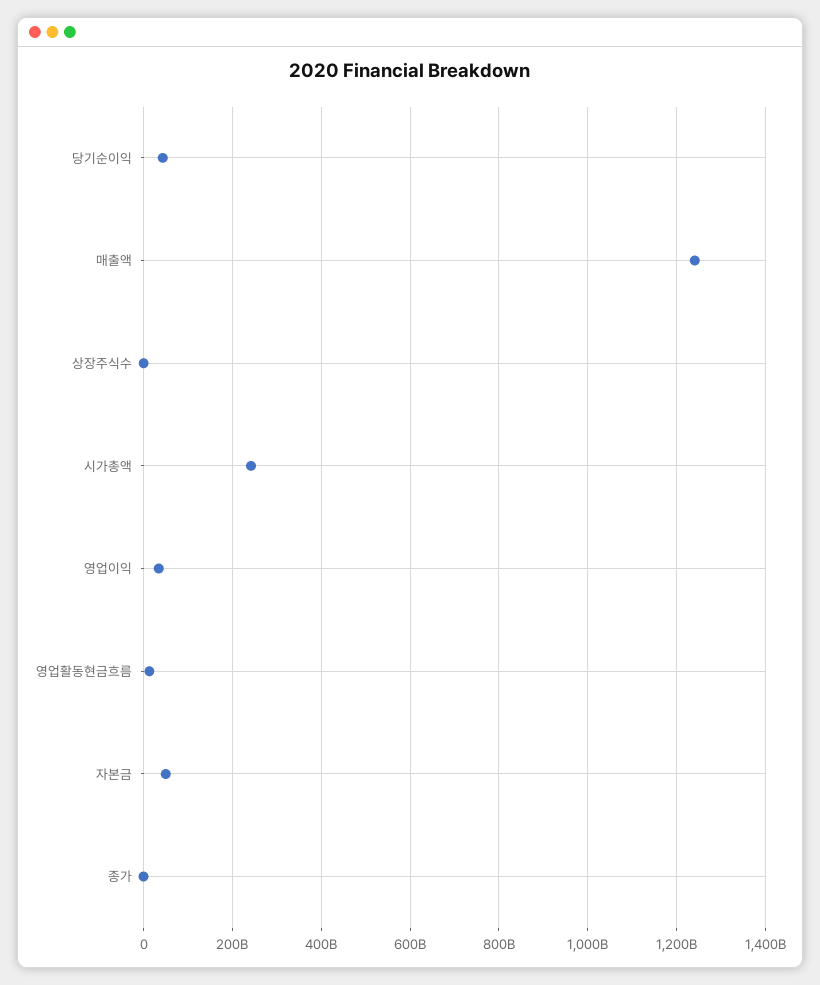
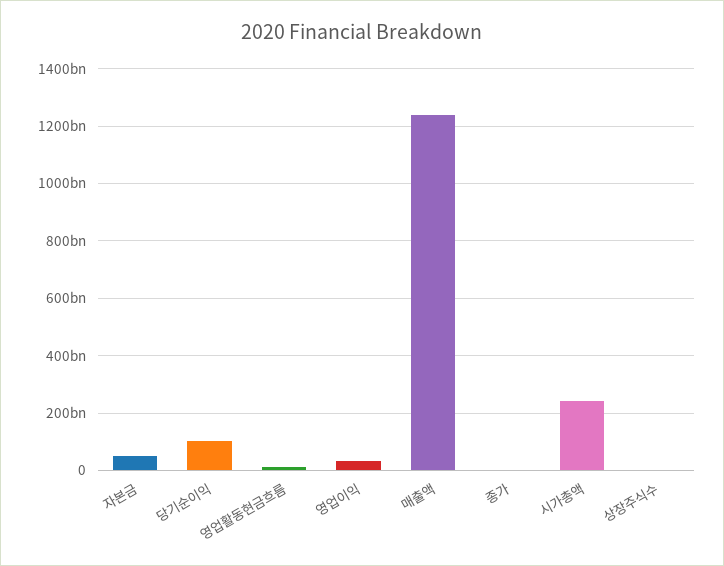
  {
-   "당기순이익": 40000000000,
+   "당기순이익": 100000000000,
    "매출액": 1240000000000,
    "상장주식수": 0,
    "시가총액": 240000000000,
    "영업이익": 40000000000,
    "영업활동현금흐름": 20000000000,
    "자본금": 40000000000,
    "종가": 0
  }

